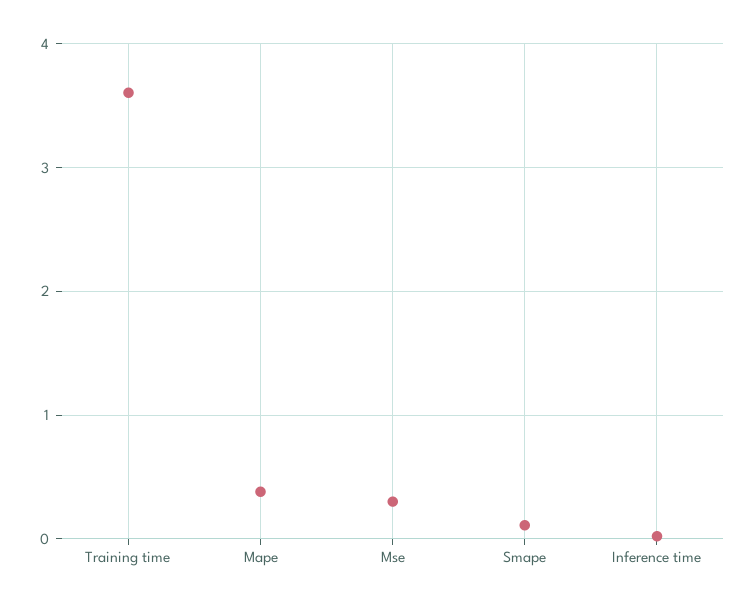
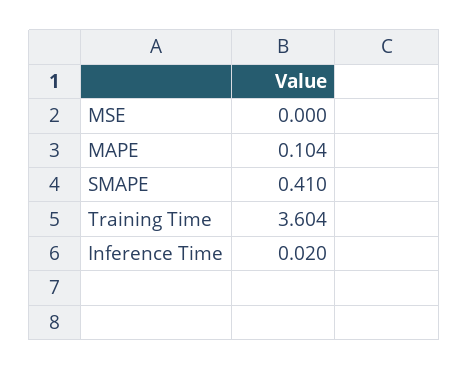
  {
    "Training time": 3.604,
-   "Mape": 0.4,
+   "Mape": 0.104,
-   "Mse": 0.3,
+   "Mse": 0,
-   "Smape": 0.1,
+   "Smape": 0.41,
    "Inference time": 0.02
  }

